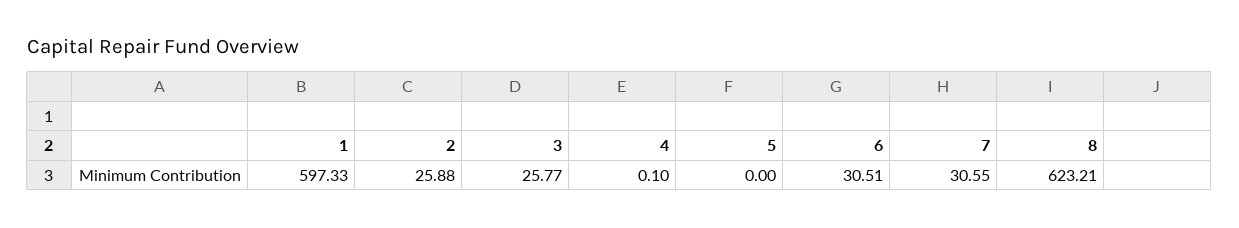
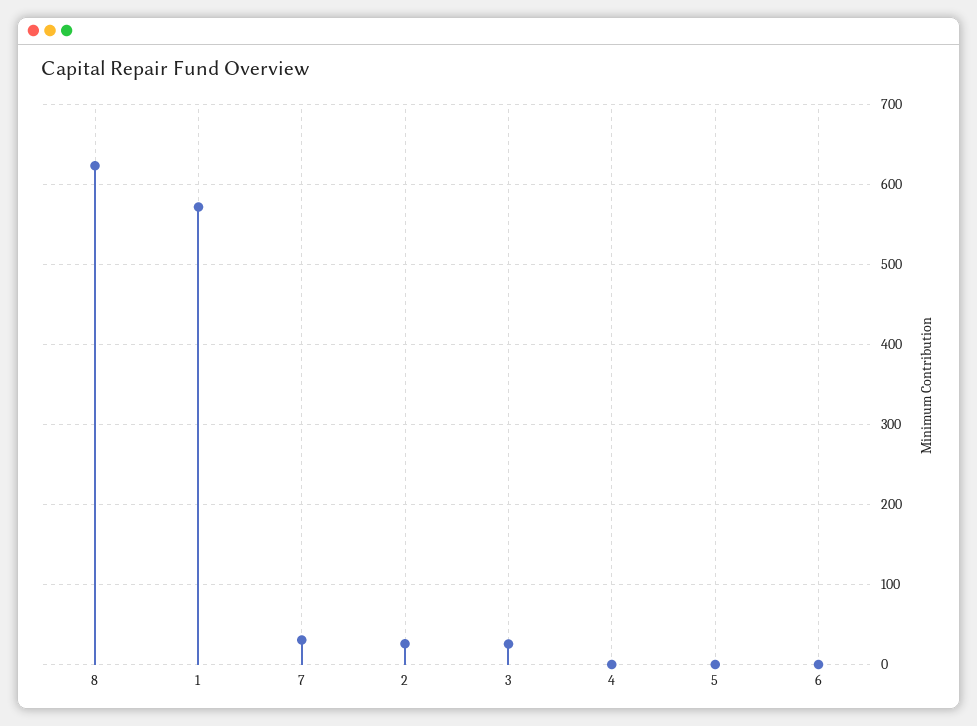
  {
-   "1": 597.33,
+   "1": 570,
    "2": 25.88,
    "3": 25.77,
    "4": 0.1,
    "5": 0,
-   "6": 30.51,
+   "6": 0,
    "7": 30.55,
    "8": 623.21
  }

